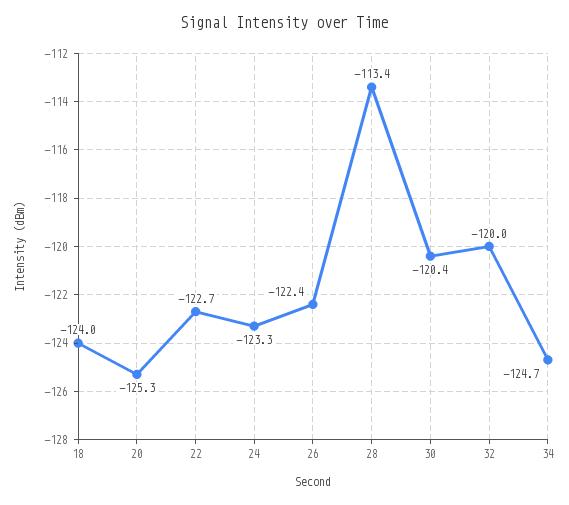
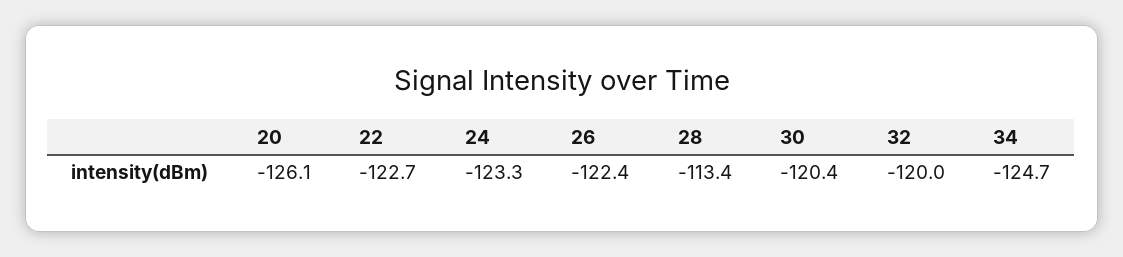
  {
-   "18": -124,
-   "20": -125.3,
+   "20": -126.1,
    "22": -122.7,
    "24": -123.3,
    "26": -122.4,
    "28": -113.4,
    "30": -120.4,
    "32": -120,
    "34": -124.7
  }

